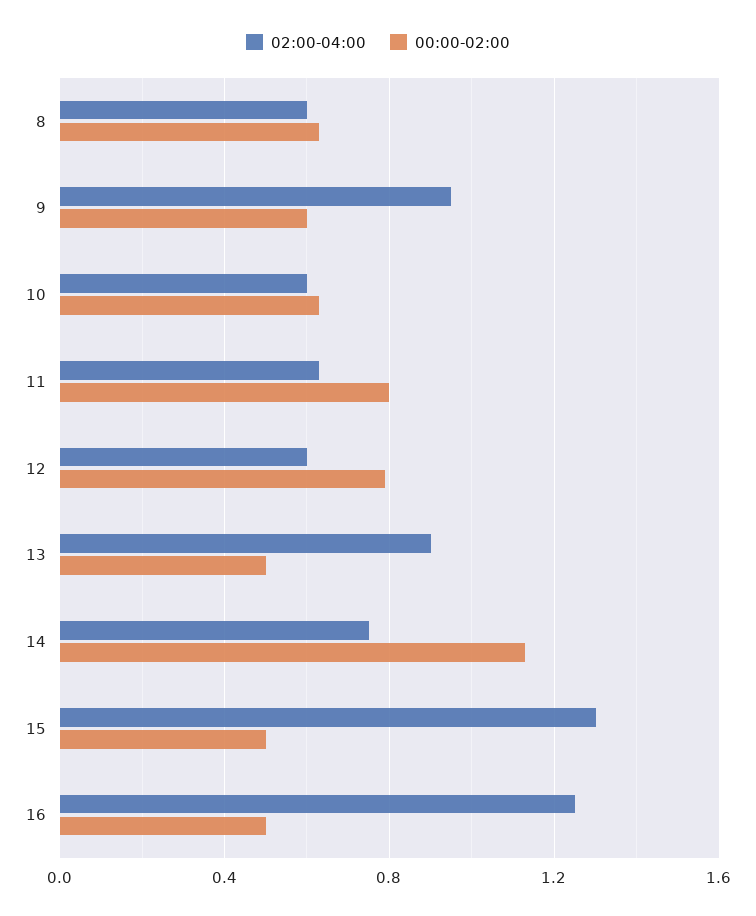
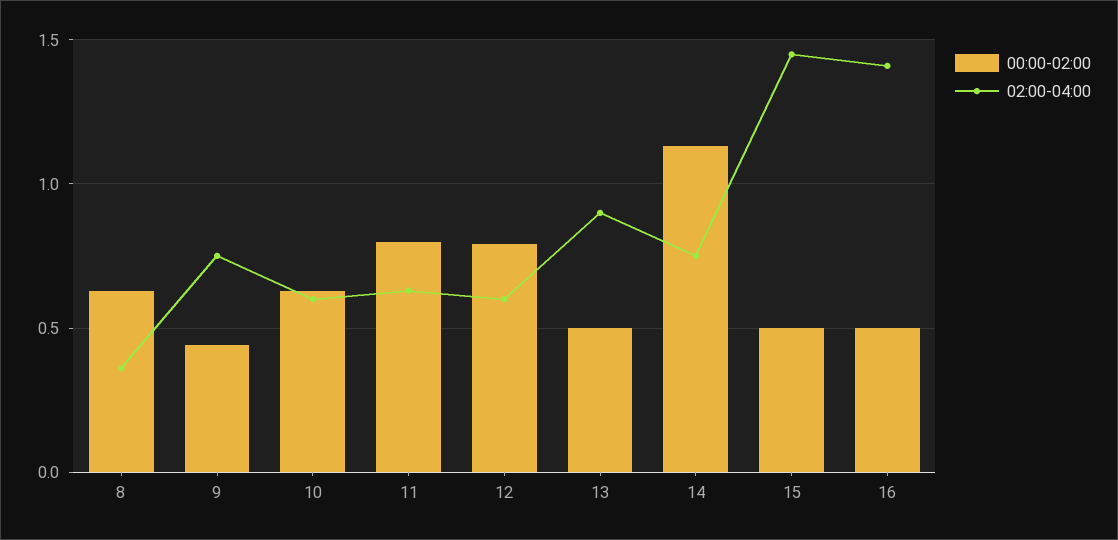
  {
    "02:00-04:00": {
-     "8": 0.6,
+     "8": 0.35,
-     "9": 0.95,
+     "9": 0.75,
      "10": 0.6,
      "11": 0.65,
      "12": 0.6,
      "13": 0.9,
      "14": 0.75,
-     "15": 1.3,
+     "15": 1.45,
-     "16": 1.25
+     "16": 1.4
    },
    "00:00-02:00": {
      "8": 0.65,
-     "9": 0.6,
+     "9": 0.45,
      "10": 0.65,
      "11": 0.8,
      "12": 0.8,
      "13": 0.5,
      "14": 1.15,
      "15": 0.5,
      "16": 0.5
    }
  }

